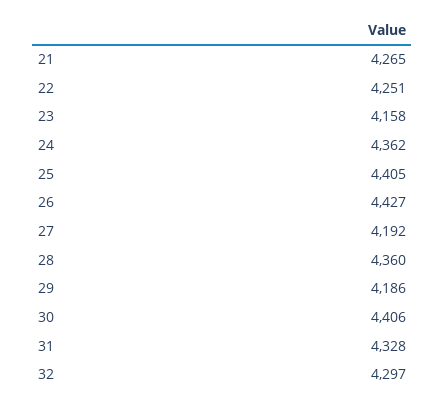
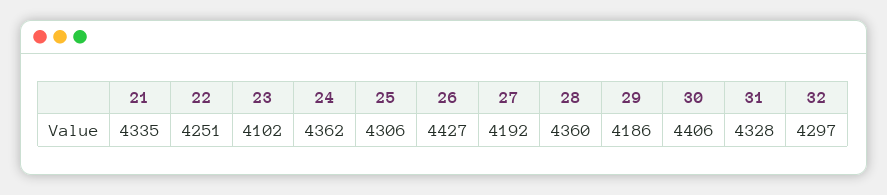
  {
-   "21": 4265,
+   "21": 4335,
    "22": 4251,
-   "23": 4158,
+   "23": 4102,
    "24": 4362,
-   "25": 4405,
+   "25": 4306,
    "26": 4427,
    "27": 4192,
    "28": 4360,
    "29": 4186,
    "30": 4406,
    "31": 4328,
    "32": 4297
  }

